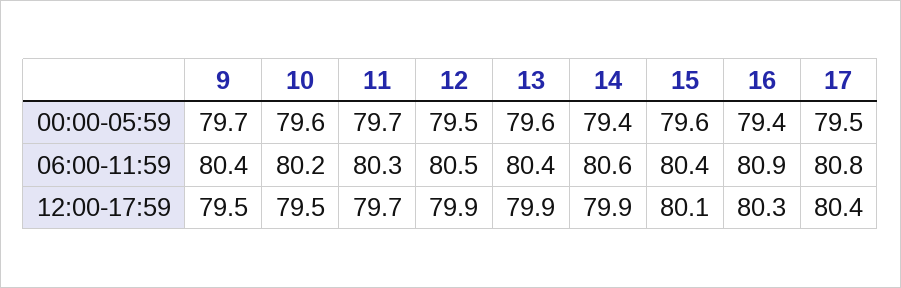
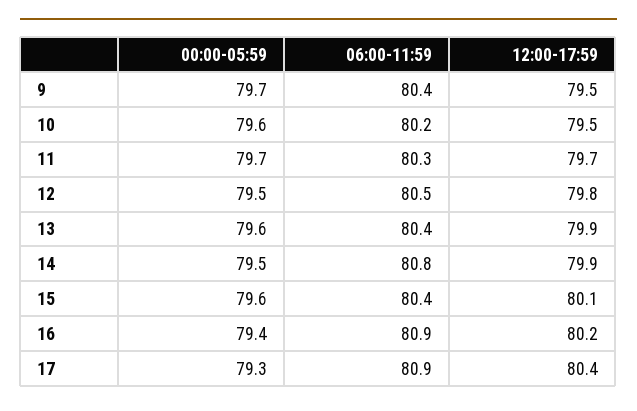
  {
    "9": {
      "00:00-05:59": 79.7,
      "06:00-11:59": 80.4,
      "12:00-17:59": 79.5
    },
    "10": {
      "00:00-05:59": 79.6,
      "06:00-11:59": 80.2,
      "12:00-17:59": 79.5
    },
    "11": {
      "00:00-05:59": 79.7,
      "06:00-11:59": 80.3,
      "12:00-17:59": 79.7
    },
    "12": {
      "00:00-05:59": 79.5,
      "06:00-11:59": 80.5,
-     "12:00-17:59": 79.9
+     "12:00-17:59": 79.8
    },
    "13": {
      "00:00-05:59": 79.6,
      "06:00-11:59": 80.4,
      "12:00-17:59": 79.9
    },
    "14": {
-     "00:00-05:59": 79.4,
+     "00:00-05:59": 79.5,
-     "06:00-11:59": 80.6,
+     "06:00-11:59": 80.8,
      "12:00-17:59": 79.9
    },
    "15": {
      "00:00-05:59": 79.6,
      "06:00-11:59": 80.4,
      "12:00-17:59": 80.1
    },
    "16": {
      "00:00-05:59": 79.4,
      "06:00-11:59": 80.9,
-     "12:00-17:59": 80.3
+     "12:00-17:59": 80.2
    },
    "17": {
-     "00:00-05:59": 79.5,
+     "00:00-05:59": 79.3,
-     "06:00-11:59": 80.8,
+     "06:00-11:59": 80.9,
      "12:00-17:59": 80.4
    }
  }

